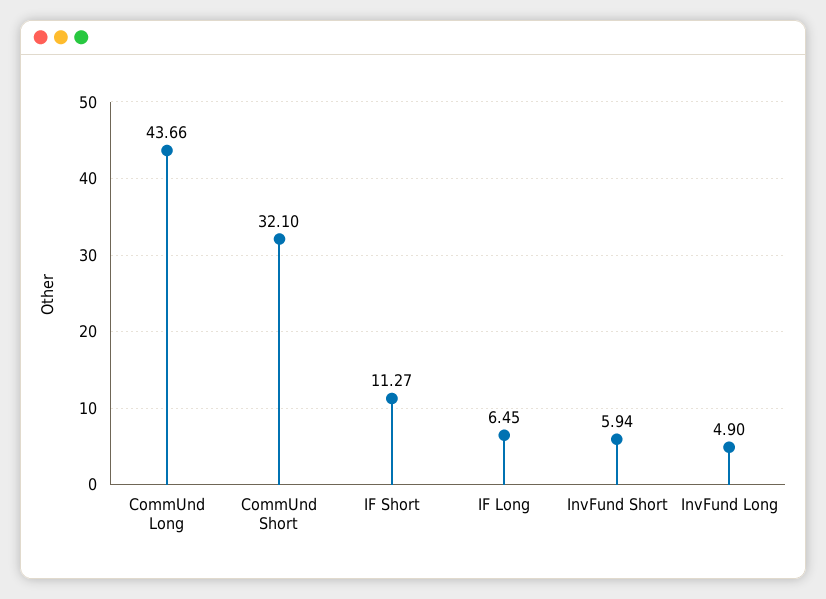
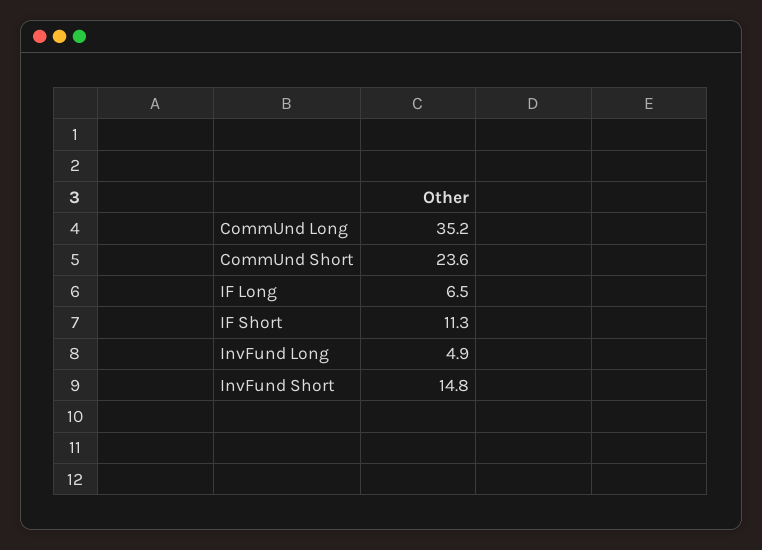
  {
-   "CommUnd Long": 43.66,
+   "CommUnd Long": 35.2,
-   "CommUnd Short": 32.1,
+   "CommUnd Short": 23.6,
    "IF Short": 11.27,
    "IF Long": 6.45,
-   "InvFund Short": 5.94,
+   "InvFund Short": 14.8,
    "InvFund Long": 4.9
  }

